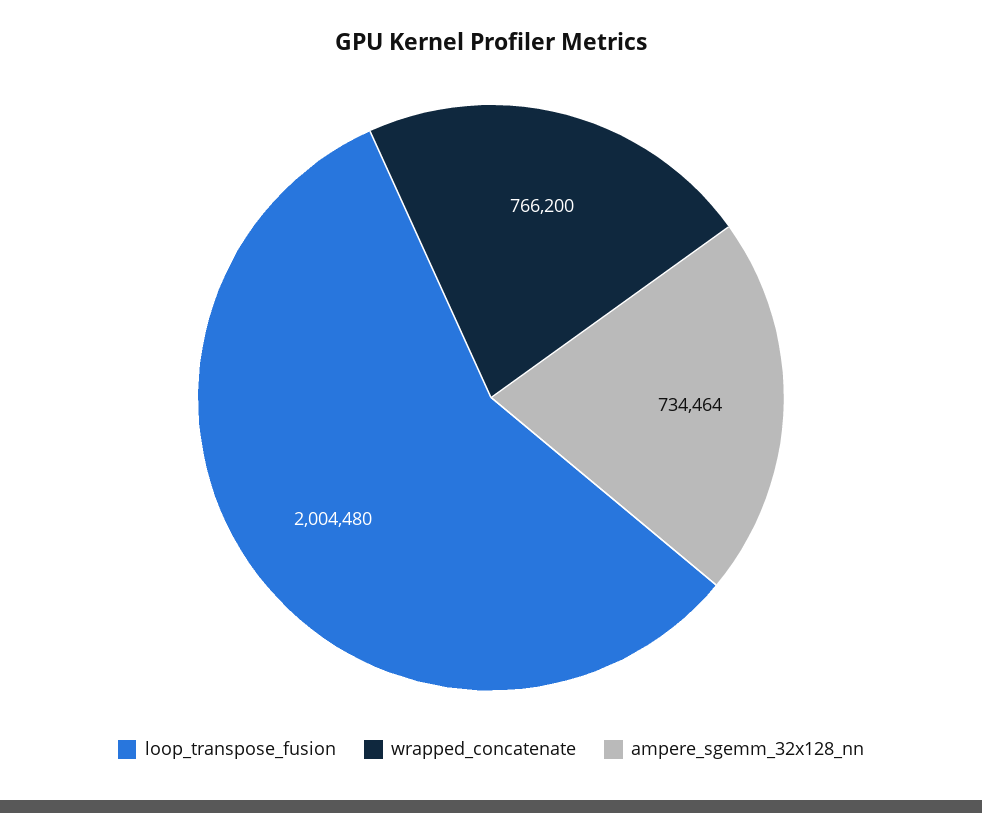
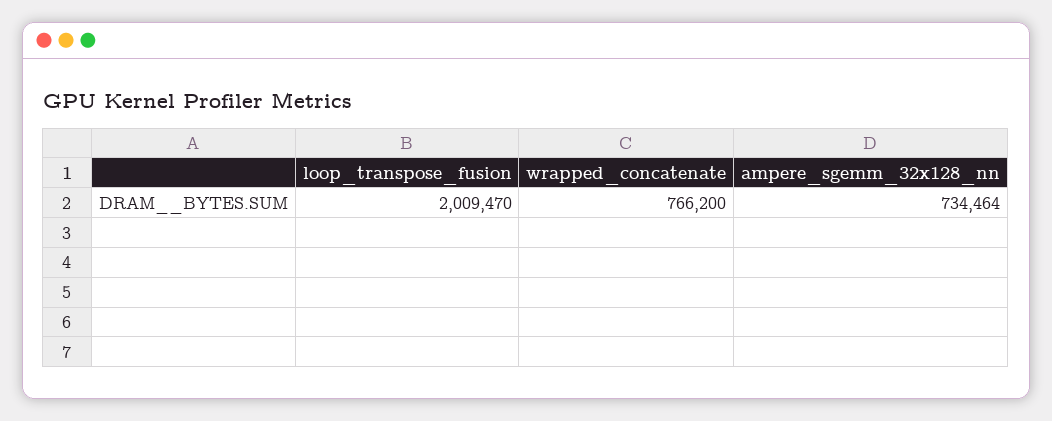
  {
-   "loop_transpose_fusion": 2004480,
+   "loop_transpose_fusion": 2009470,
    "wrapped_concatenate": 766200,
    "ampere_sgemm_32x128_nn": 734464
  }

